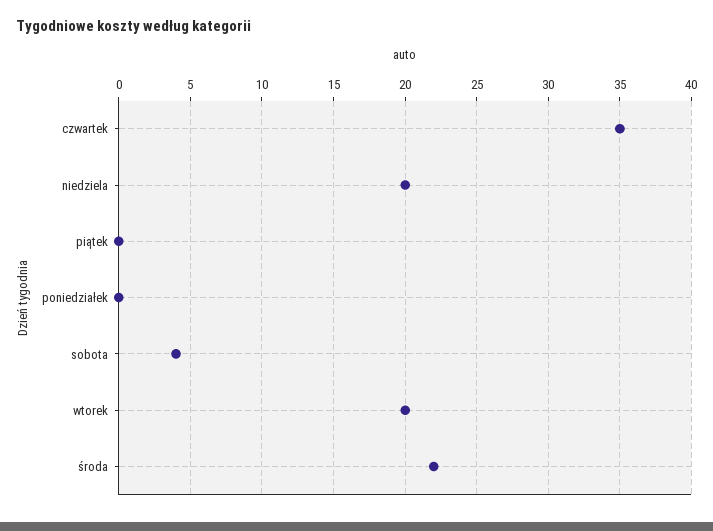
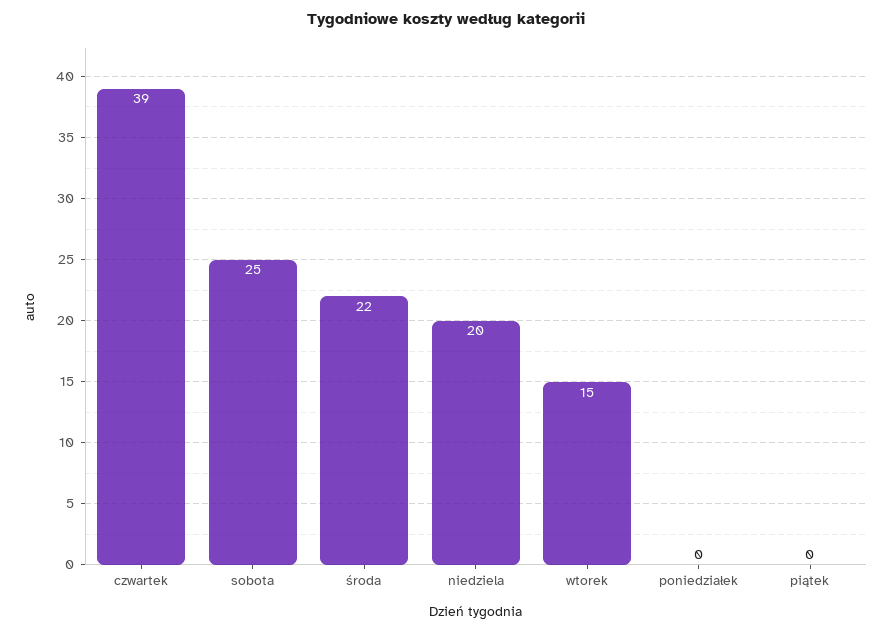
  {
-   "czwartek": 35,
+   "czwartek": 39,
    "niedziela": 20,
    "piątek": 0,
    "poniedziałek": 0,
-   "sobota": 4,
+   "sobota": 25,
-   "wtorek": 20,
+   "wtorek": 15,
    "środa": 22
  }

